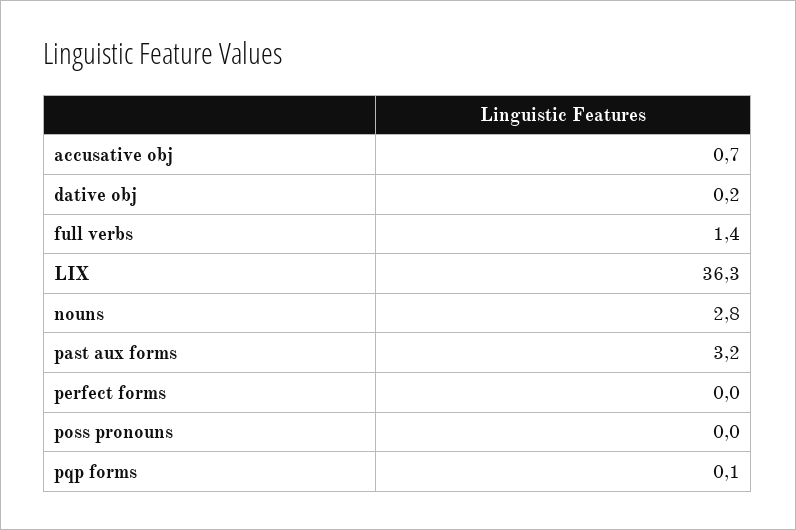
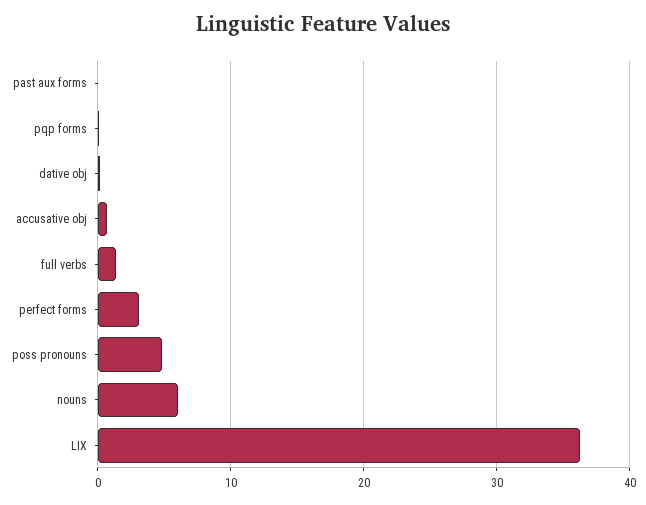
  {
    "accusative obj": 0.7,
    "dative obj": 0.2,
    "full verbs": 1.4,
    "LIX": 36.3,
-   "nouns": 2.8,
+   "nouns": 6,
-   "past aux forms": 3.2,
+   "past aux forms": 0,
-   "perfect forms": 0,
+   "perfect forms": 3,
-   "poss pronouns": 0,
+   "poss pronouns": 5,
    "pqp forms": 0.1
  }

